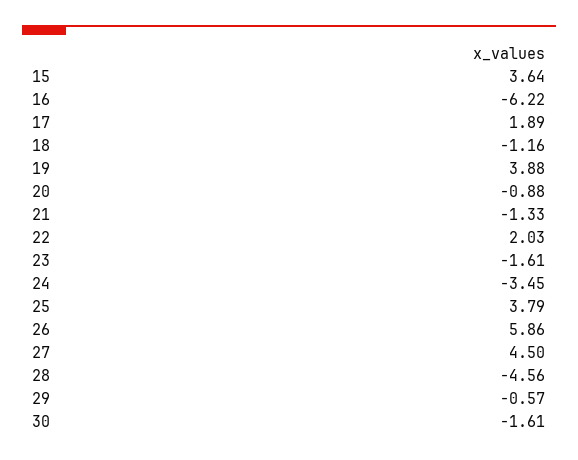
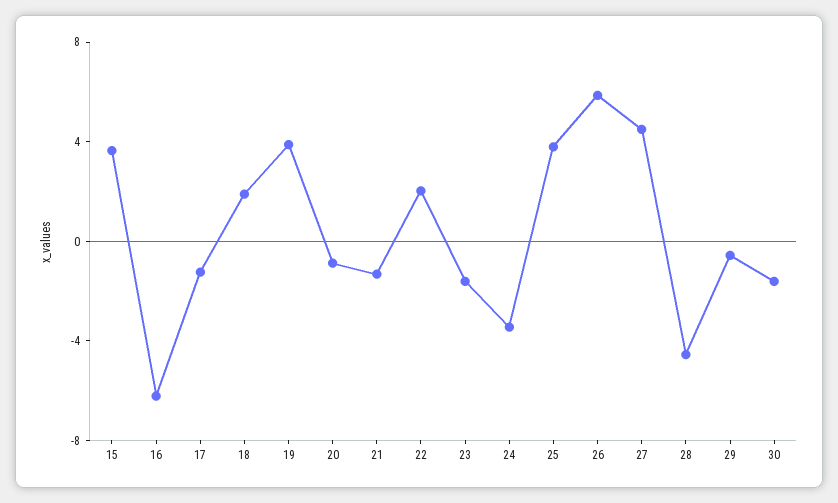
  {
    "15": 3.64,
    "16": -6.22,
-   "17": 1.89,
+   "17": -1,
-   "18": -1.16,
+   "18": 2,
    "19": 3.88,
    "20": -0.88,
    "21": -1.33,
    "22": 2.03,
    "23": -1.61,
    "24": -3.45,
    "25": 3.79,
    "26": 5.86,
    "27": 4.5,
    "28": -4.56,
    "29": -0.57,
    "30": -1.61
  }

